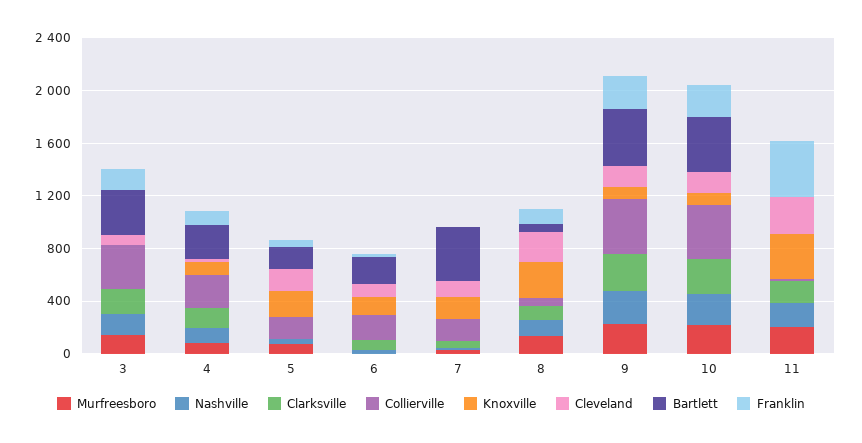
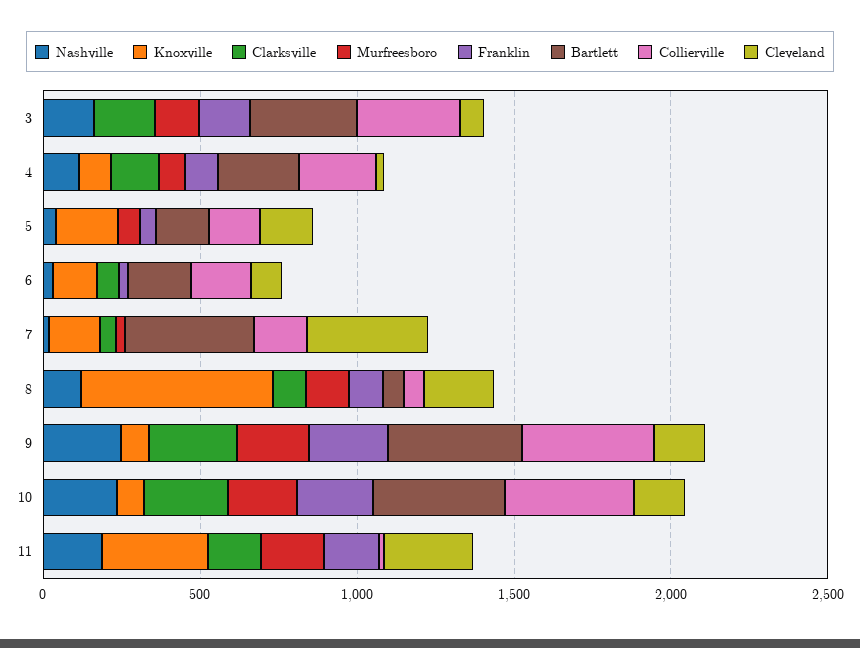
  {
    "Murfreesboro": {
      "3": 100,
      "4": 100,
      "5": 100,
      "6": 0,
      "7": 0,
      "8": 100,
      "9": 200,
      "10": 200,
      "11": 200
    },
    "Nashville": {
      "3": 200,
      "4": 100,
      "5": 0,
      "6": 0,
      "7": 0,
      "8": 100,
      "9": 200,
      "10": 200,
      "11": 200
    },
    "Clarksville": {
      "3": 200,
      "4": 200,
      "5": 0,
      "6": 100,
      "7": 100,
      "8": 100,
      "9": 300,
      "10": 300,
      "11": 200
    },
    "Collierville": {
      "3": 300,
      "4": 200,
      "5": 200,
      "6": 200,
      "7": 200,
      "8": 100,
      "9": 400,
      "10": 400,
      "11": 0
    },
    "Knoxville": {
      "3": 0,
      "4": 100,
      "5": 200,
      "6": 100,
      "7": 200,
-     "8": 300,
+     "8": 600,
      "9": 100,
      "10": 100,
      "11": 300
    },
    "Cleveland": {
      "3": 100,
      "4": 0,
      "5": 200,
      "6": 100,
-     "7": 100,
+     "7": 400,
      "8": 200,
      "9": 200,
      "10": 200,
      "11": 300
    },
    "Bartlett": {
      "3": 300,
      "4": 300,
      "5": 200,
      "6": 200,
      "7": 400,
      "8": 100,
      "9": 400,
      "10": 400,
      "11": 0
    },
    "Franklin": {
      "3": 200,
      "4": 100,
      "5": 100,
      "6": 0,
      "7": 0,
      "8": 100,
      "9": 300,
      "10": 200,
-     "11": 400
+     "11": 200
    }
  }

